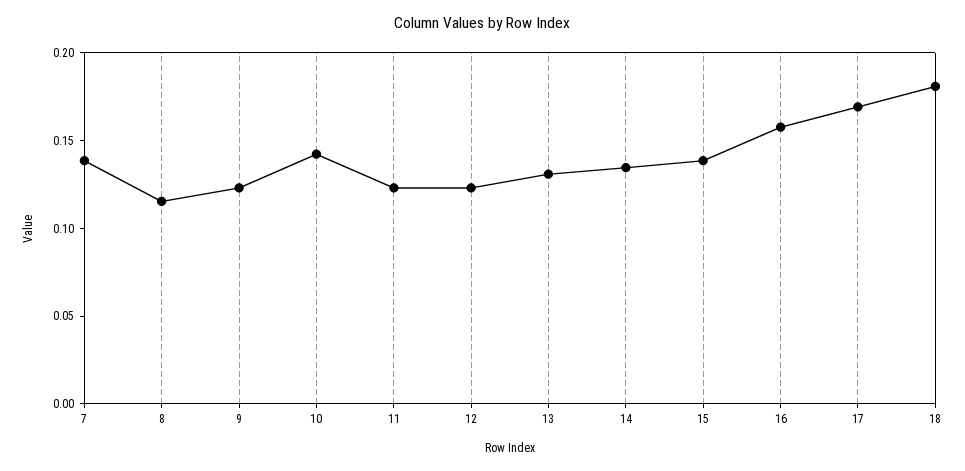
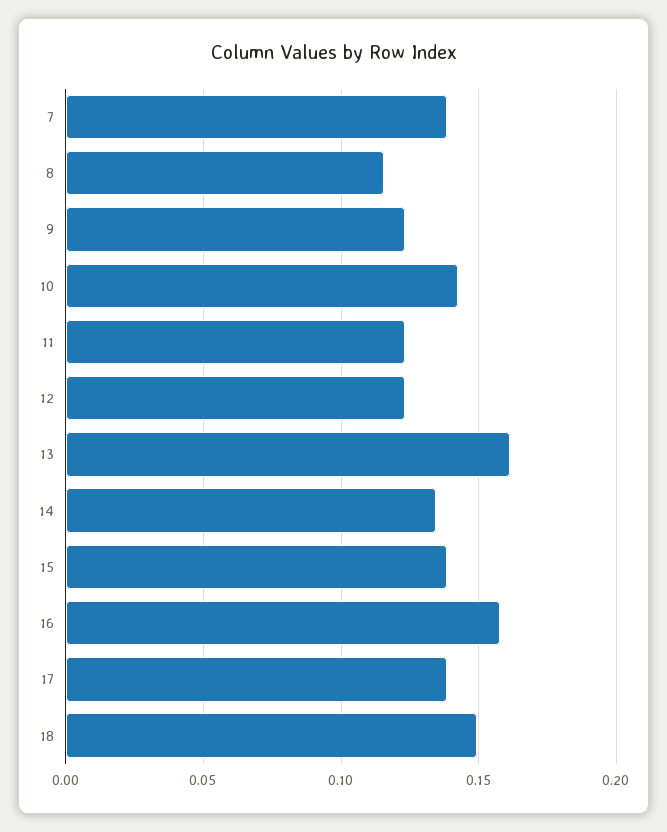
  {
    "7": 0.14,
    "8": 0.115,
    "9": 0.125,
    "10": 0.14,
    "11": 0.125,
    "12": 0.125,
-   "13": 0.13,
+   "13": 0.16,
    "14": 0.135,
    "15": 0.14,
    "16": 0.16,
-   "17": 0.17,
+   "17": 0.14,
-   "18": 0.18
+   "18": 0.15
  }

